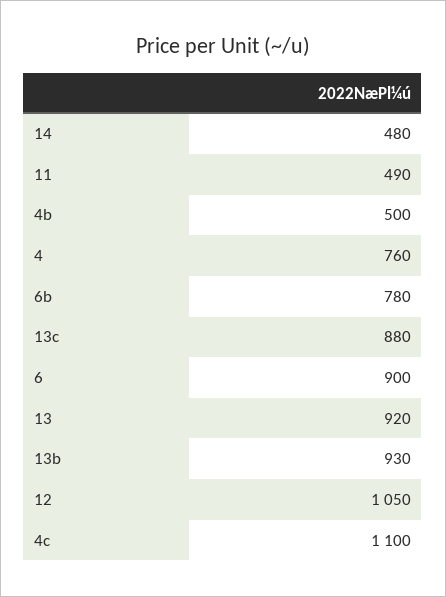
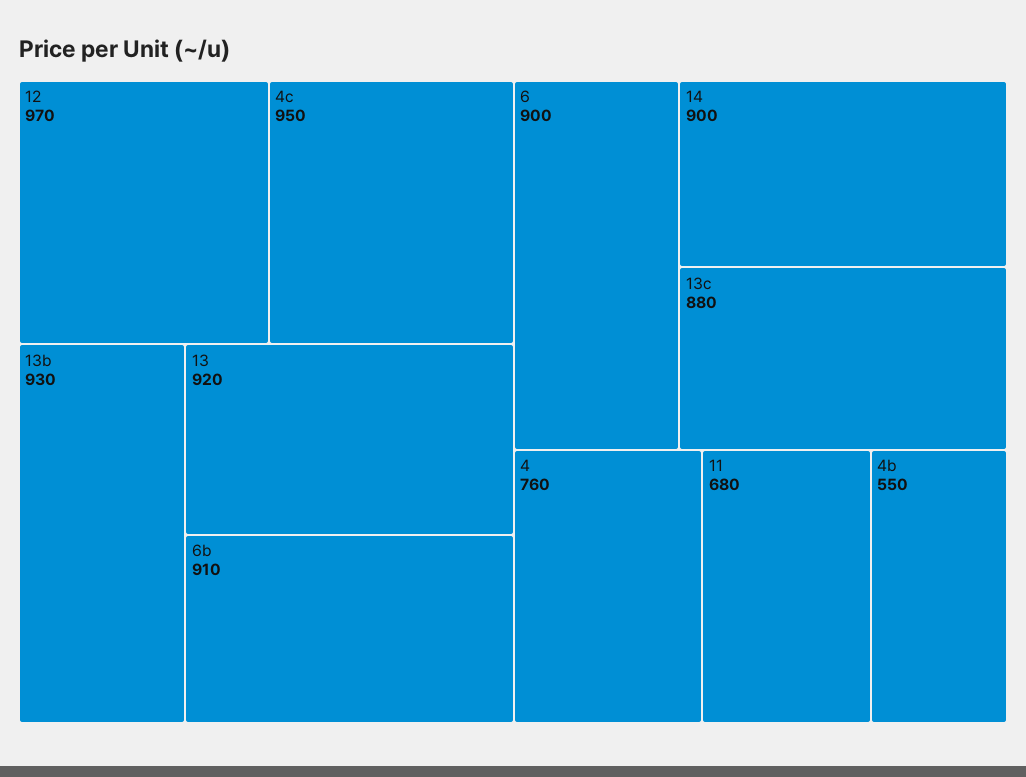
  {
-   "14": 480,
+   "14": 900,
-   "11": 490,
+   "11": 680,
-   "4b": 500,
+   "4b": 550,
    "4": 760,
-   "6b": 780,
+   "6b": 910,
    "13c": 880,
    "6": 900,
    "13": 920,
    "13b": 930,
-   "12": 1050,
+   "12": 970,
-   "4c": 1100
+   "4c": 950
  }

